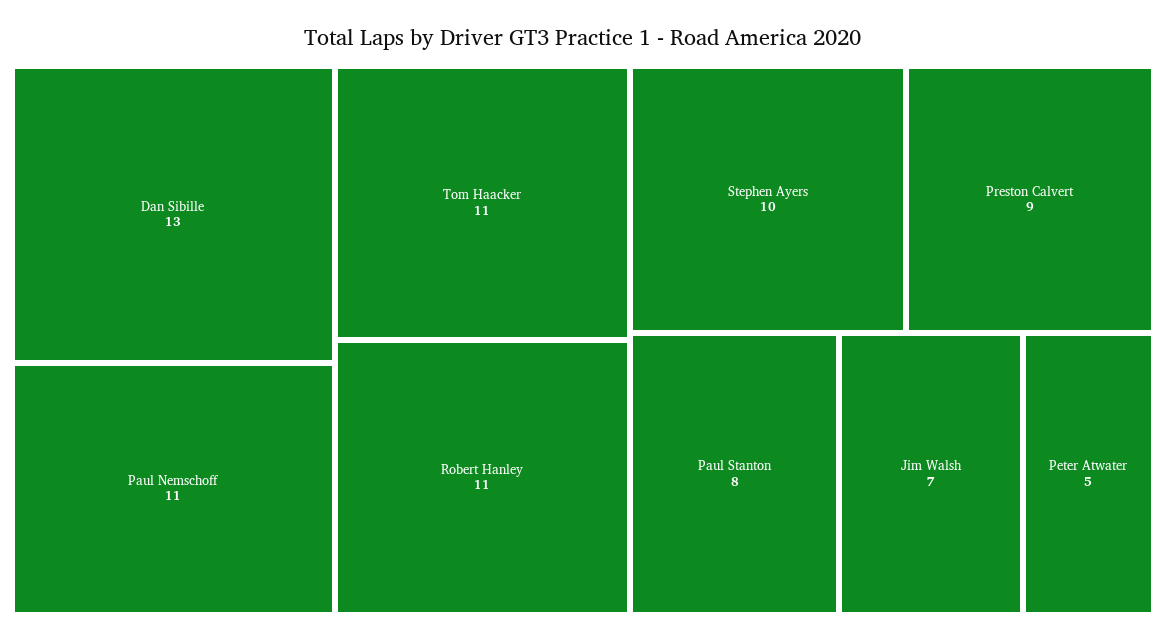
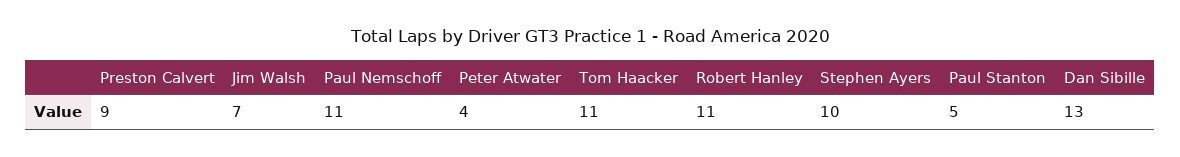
  {
    "Dan Sibille": 13,
    "Paul Nemschoff": 11,
    "Tom Haacker": 11,
    "Robert Hanley": 11,
    "Stephen Ayers": 10,
    "Preston Calvert": 9,
-   "Paul Stanton": 8,
+   "Paul Stanton": 5,
    "Jim Walsh": 7,
-   "Peter Atwater": 5
+   "Peter Atwater": 4
  }

